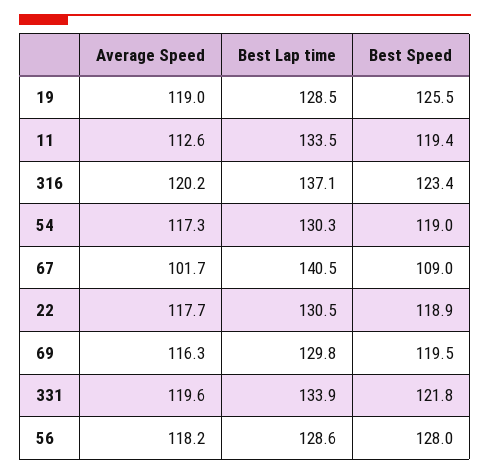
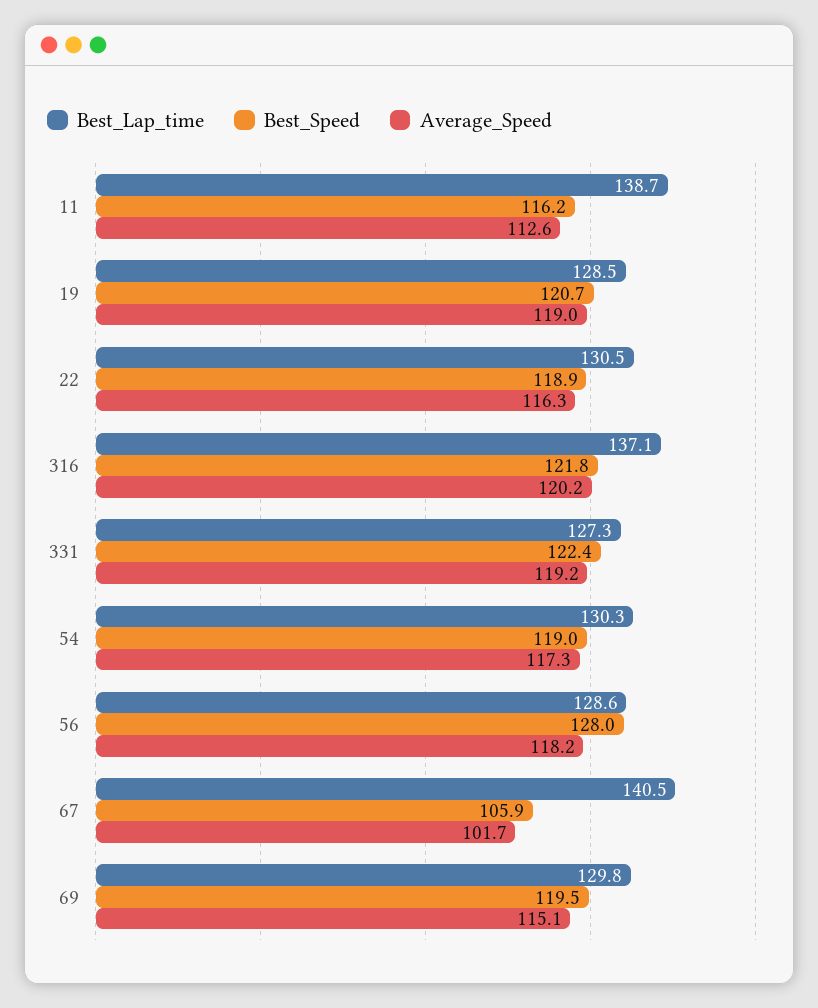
  {
    "Average Speed": {
      "19": 119,
      "11": 112.6,
      "316": 120.2,
      "54": 117.3,
      "67": 101.7,
-     "22": 117.7,
+     "22": 116.3,
-     "69": 116.3,
+     "69": 115.1,
-     "331": 119.6,
+     "331": 119.2,
      "56": 118.2
    },
    "Best Lap time": {
      "19": 128.5,
-     "11": 133.5,
+     "11": 138.7,
      "316": 137.1,
      "54": 130.3,
      "67": 140.5,
      "22": 130.5,
      "69": 129.8,
-     "331": 133.9,
+     "331": 127.3,
      "56": 128.6
    },
    "Best Speed": {
-     "19": 125.5,
+     "19": 120.7,
-     "11": 119.4,
+     "11": 116.2,
-     "316": 123.4,
+     "316": 121.8,
      "54": 119,
-     "67": 109,
+     "67": 105.9,
      "22": 118.9,
      "69": 119.5,
-     "331": 121.8,
+     "331": 122.4,
      "56": 128
    }
  }

